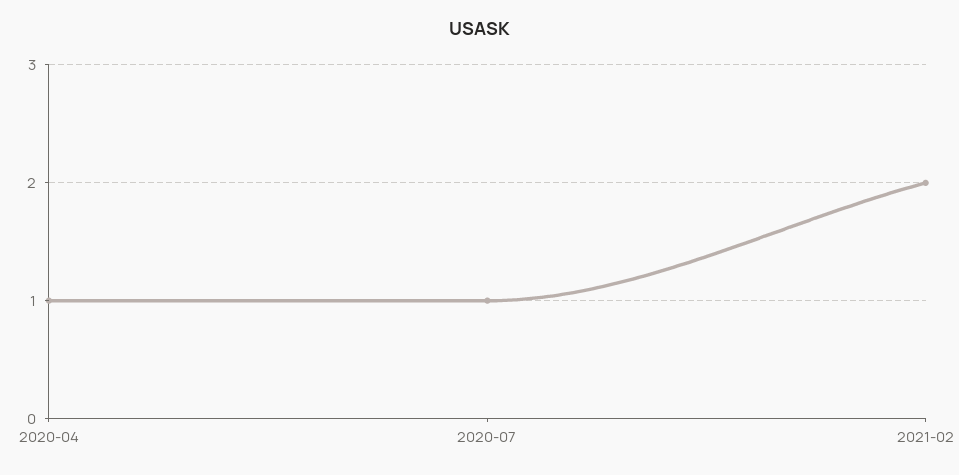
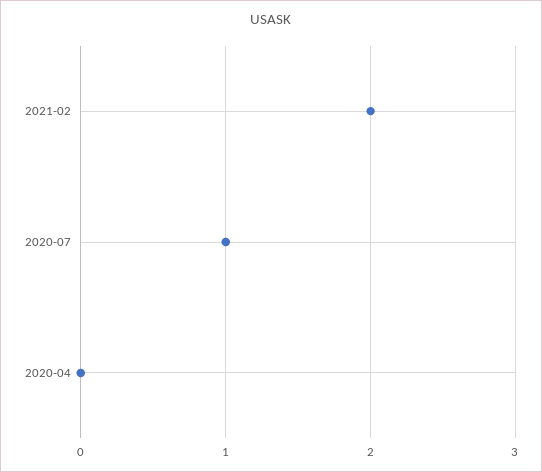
  {
-   "2020-04": 1,
+   "2020-04": 0,
    "2020-07": 1,
    "2021-02": 2
  }

